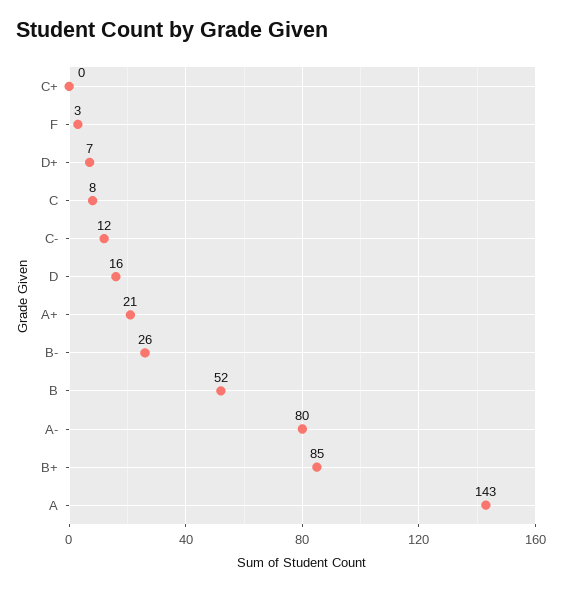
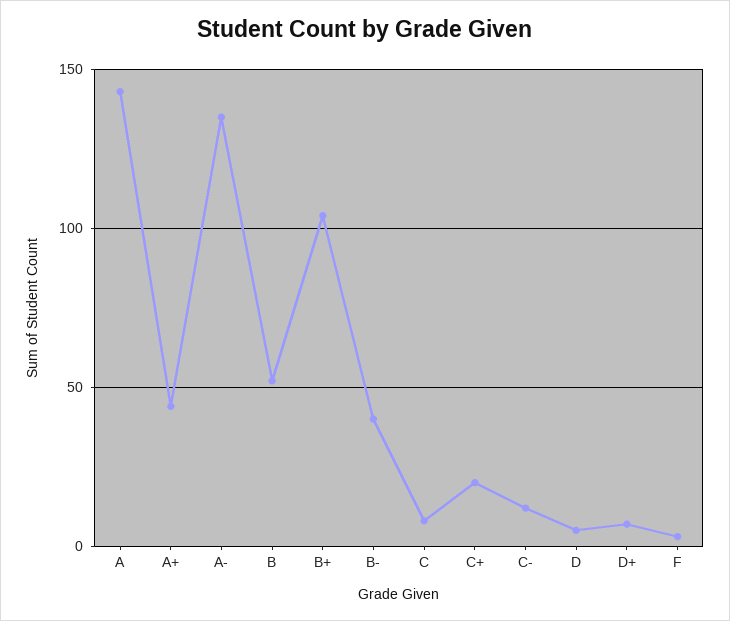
  {
-   "C+": 0,
+   "C+": 20,
    "F": 3,
    "D+": 7,
    "C": 8,
    "C-": 12,
-   "D": 16,
+   "D": 5,
-   "A+": 21,
+   "A+": 45,
-   "B-": 26,
+   "B-": 40,
    "B": 52,
-   "A-": 80,
+   "A-": 135,
-   "B+": 85,
+   "B+": 105,
    "A": 143
  }

